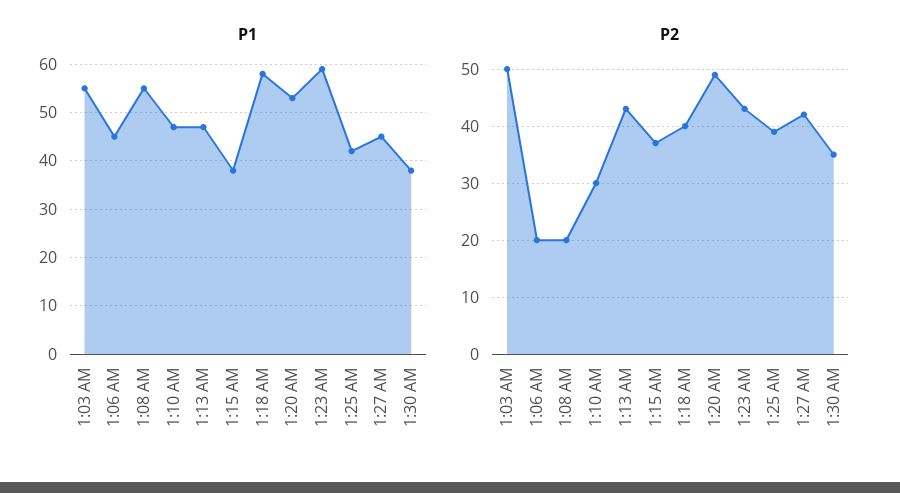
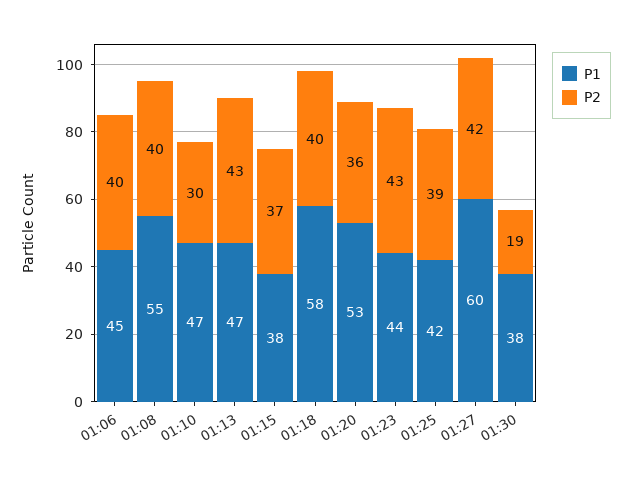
  {
    "P1": {
-     "1:03 AM": 55,
      "1:06 AM": 45,
      "1:08 AM": 55,
      "1:10 AM": 47,
      "1:13 AM": 47,
      "1:15 AM": 38,
      "1:18 AM": 58,
      "1:20 AM": 53,
-     "1:23 AM": 60,
+     "1:23 AM": 44,
      "1:25 AM": 42,
-     "1:27 AM": 45,
+     "1:27 AM": 60,
      "1:30 AM": 38
    },
    "P2": {
-     "1:03 AM": 50,
-     "1:06 AM": 20,
+     "1:06 AM": 40,
-     "1:08 AM": 20,
+     "1:08 AM": 40,
      "1:10 AM": 30,
      "1:13 AM": 43,
      "1:15 AM": 37,
      "1:18 AM": 40,
-     "1:20 AM": 50,
+     "1:20 AM": 36,
      "1:23 AM": 43,
      "1:25 AM": 39,
      "1:27 AM": 42,
-     "1:30 AM": 35
+     "1:30 AM": 19
    }
  }

